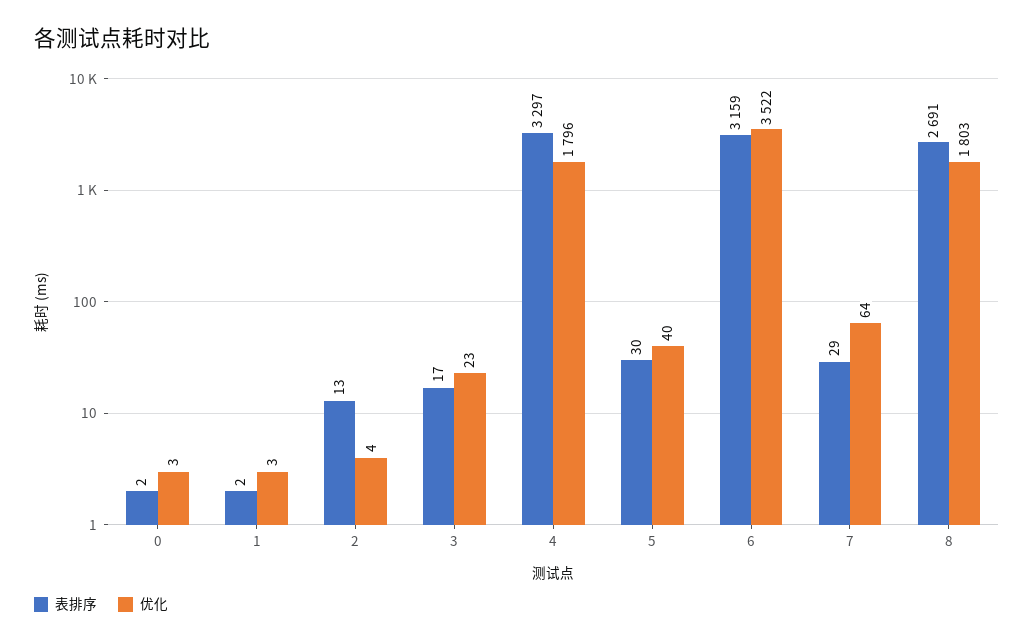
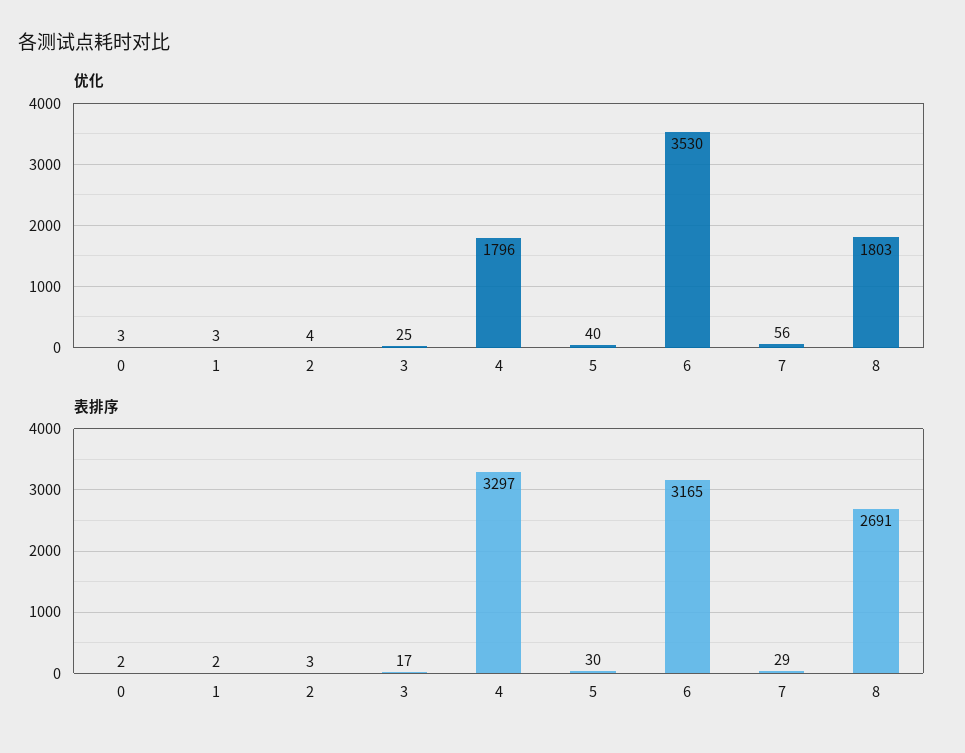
  {
    "表排序": {
      "0": 2,
      "1": 2,
-     "2": 13,
+     "2": 3,
      "3": 17,
      "4": 3297,
      "5": 30,
-     "6": 3159,
+     "6": 3165,
      "7": 29,
      "8": 2691
    },
    "优化": {
      "0": 3,
      "1": 3,
      "2": 4,
-     "3": 23,
+     "3": 25,
      "4": 1796,
      "5": 40,
-     "6": 3522,
+     "6": 3530,
-     "7": 64,
+     "7": 56,
      "8": 1803
    }
  }

